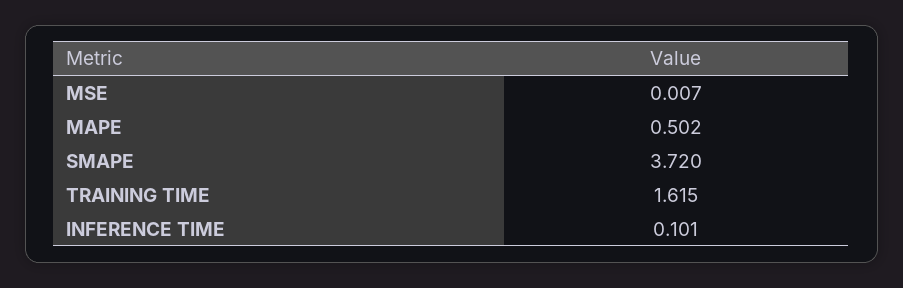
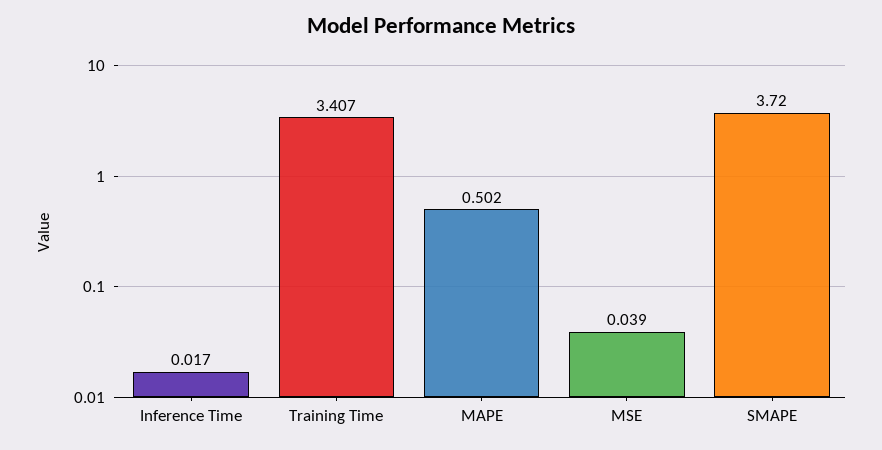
  {
-   "MSE": 0.007,
+   "MSE": 0.039,
    "MAPE": 0.502,
    "SMAPE": 3.72,
-   "TRAINING TIME": 1.615,
+   "TRAINING TIME": 3.407,
-   "INFERENCE TIME": 0.101
+   "INFERENCE TIME": 0.017
  }

